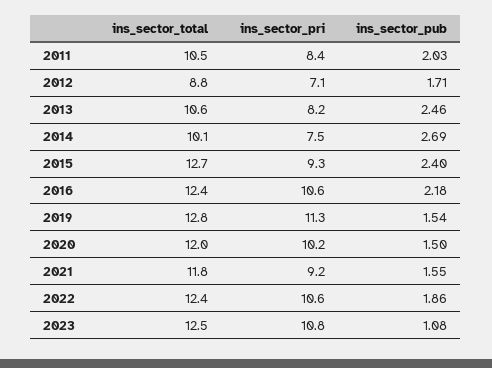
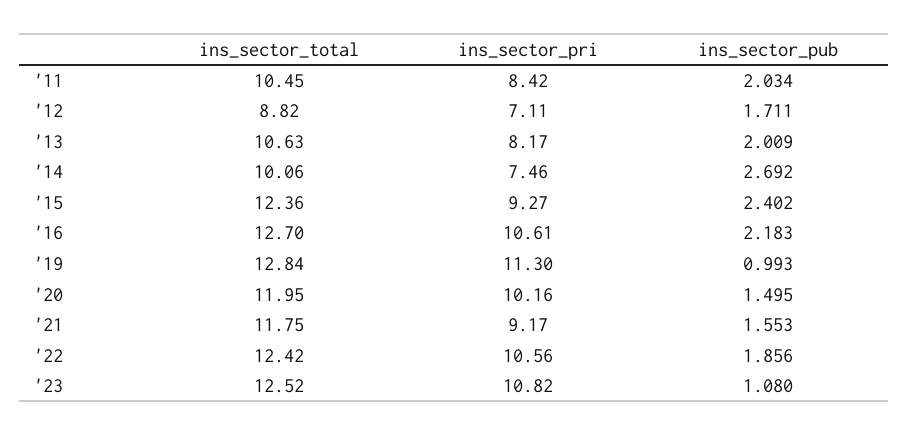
  {
    "ins_sector_total": {
      "2011": 10.45,
      "2012": 8.82,
      "2013": 10.63,
      "2014": 10.06,
-     "2015": 12.7,
+     "2015": 12.36,
-     "2016": 12.4,
+     "2016": 12.7,
      "2019": 12.84,
      "2020": 11.95,
      "2021": 11.75,
      "2022": 12.42,
      "2023": 12.52
    },
    "ins_sector_pri": {
      "2011": 8.42,
      "2012": 7.11,
      "2013": 8.17,
      "2014": 7.46,
      "2015": 9.27,
      "2016": 10.61,
      "2019": 11.3,
      "2020": 10.16,
      "2021": 9.17,
      "2022": 10.56,
      "2023": 10.82
    },
    "ins_sector_pub": {
      "2011": 2.034,
      "2012": 1.711,
-     "2013": 2.46,
+     "2013": 2.009,
      "2014": 2.692,
      "2015": 2.402,
      "2016": 2.183,
-     "2019": 1.54,
+     "2019": 0.993,
      "2020": 1.495,
      "2021": 1.553,
      "2022": 1.856,
      "2023": 1.08
    }
  }

